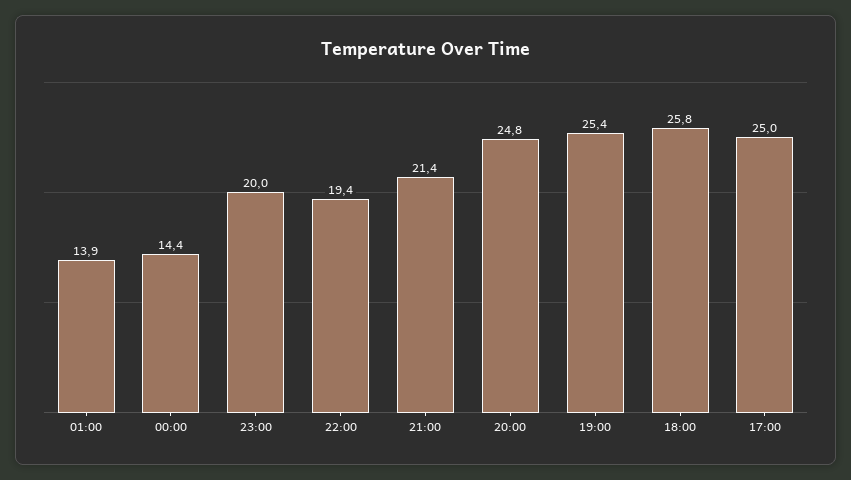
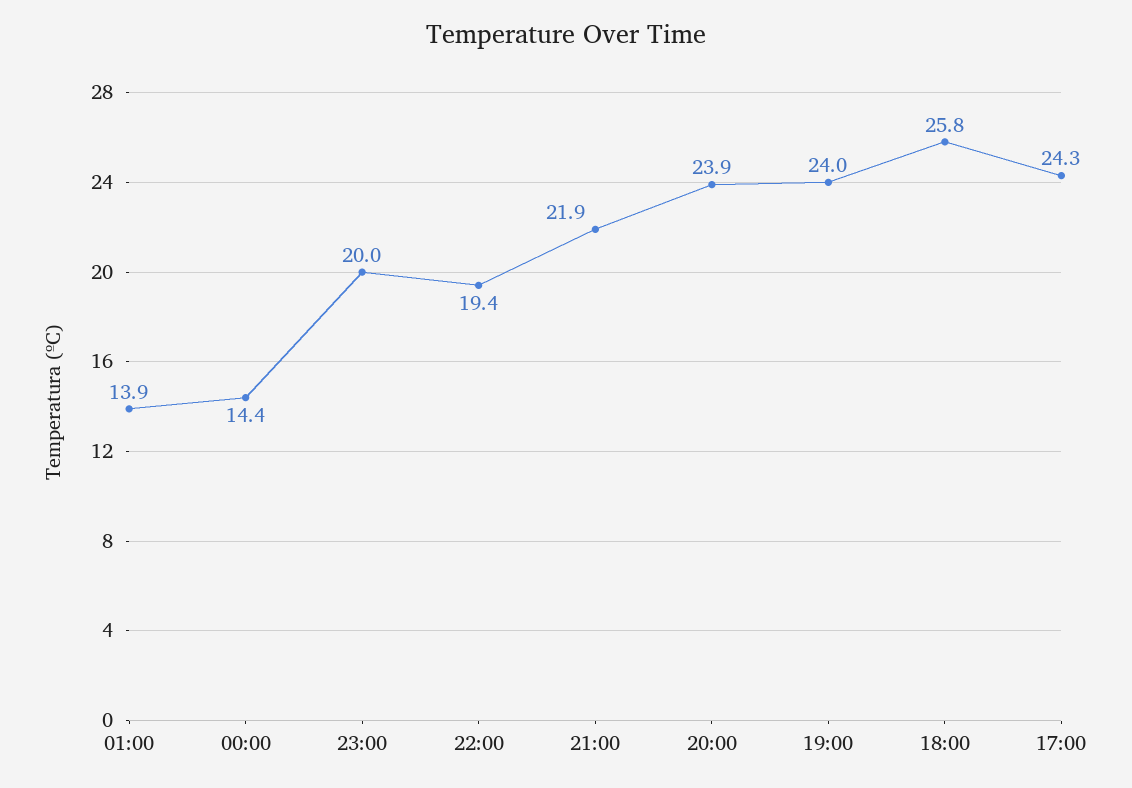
  {
    "01:00": 13.9,
    "00:00": 14.4,
    "23:00": 20,
    "22:00": 19.4,
-   "21:00": 21.4,
+   "21:00": 21.9,
-   "20:00": 24.8,
+   "20:00": 23.9,
-   "19:00": 25.4,
+   "19:00": 24,
    "18:00": 25.8,
-   "17:00": 25
+   "17:00": 24.3
  }

